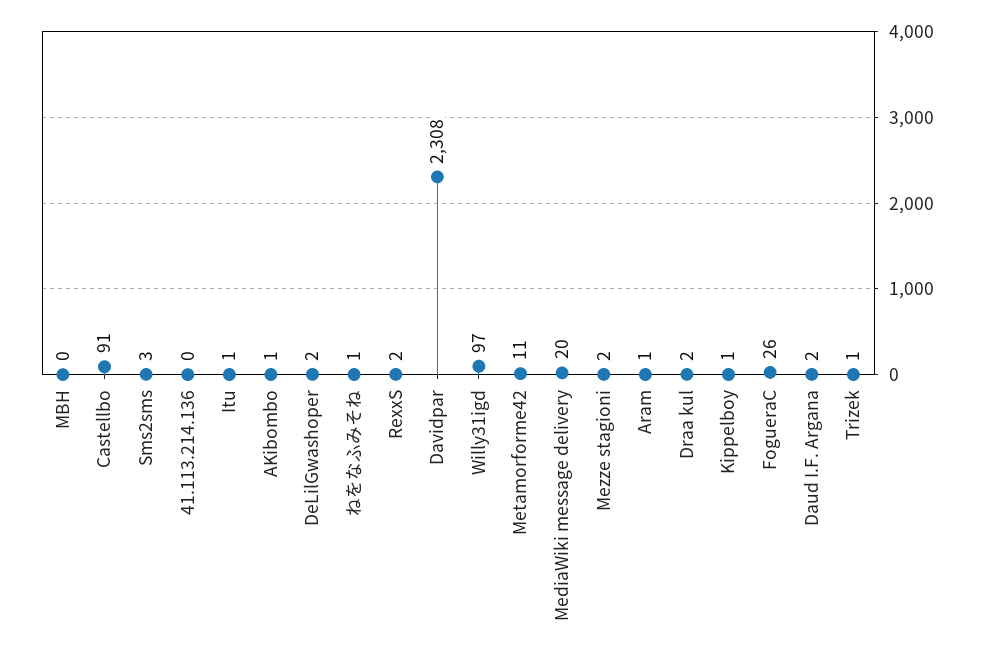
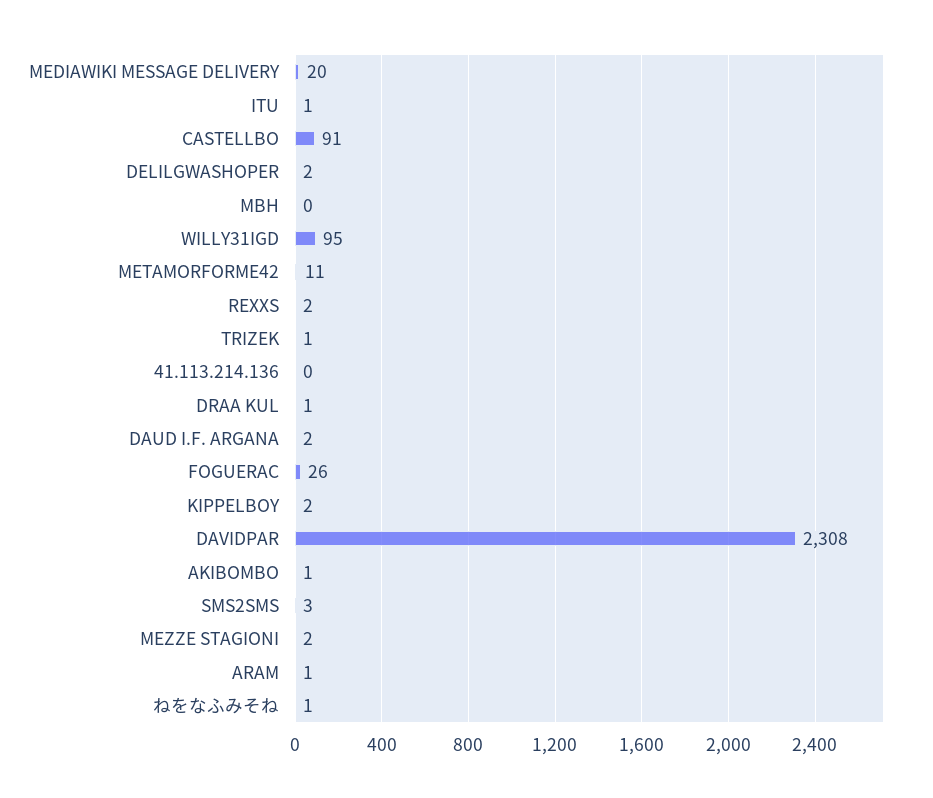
  {
    "MBH": 0,
    "Castellbo": 91,
    "Sms2sms": 3,
    "41.113.214.136": 0,
    "Itu": 1,
    "AKibombo": 1,
    "DeLilGwashoper": 2,
    "ねをなふみそね": 1,
    "RexxS": 2,
    "Davidpar": 2308,
-   "Willy31igd": 97,
+   "Willy31igd": 95,
    "Metamorforme42": 11,
    "MediaWiki message delivery": 20,
    "Mezze stagioni": 2,
    "Aram": 1,
-   "Draa kul": 2,
+   "Draa kul": 1,
-   "Kippelboy": 1,
+   "Kippelboy": 2,
    "FogueraC": 26,
    "Daud I.F. Argana": 2,
    "Trizek": 1
  }

